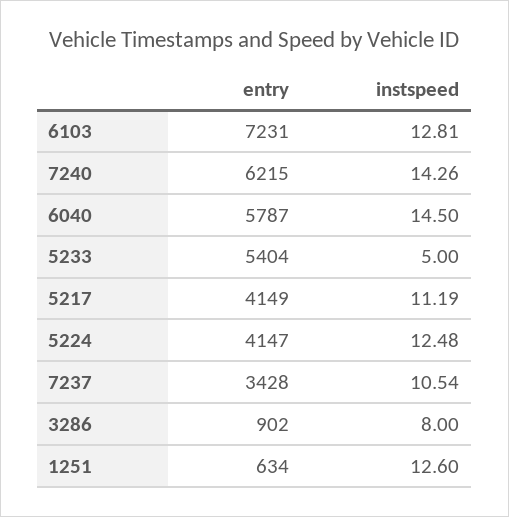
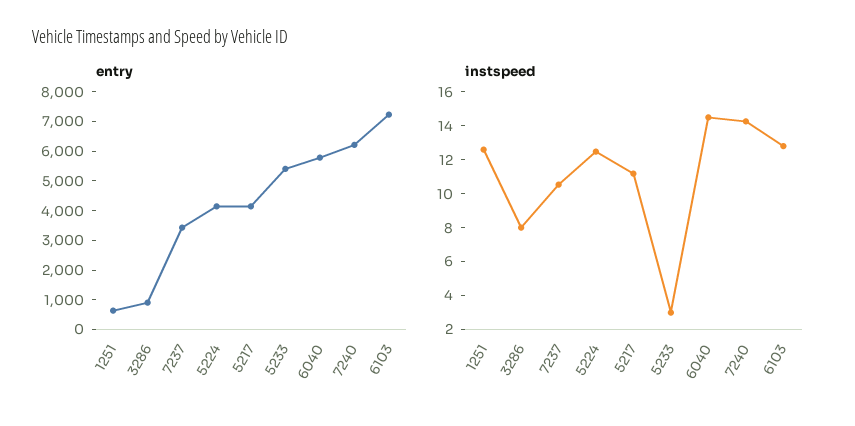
  {
    "entry": {
      "6103": 7231,
      "7240": 6215,
      "6040": 5787,
      "5233": 5404,
      "5217": 4149,
      "5224": 4147,
      "7237": 3428,
      "3286": 902,
      "1251": 634
    },
    "instspeed": {
      "6103": 12.81,
      "7240": 14.26,
      "6040": 14.5,
-     "5233": 5,
+     "5233": 3,
      "5217": 11.19,
      "5224": 12.48,
      "7237": 10.54,
      "3286": 8,
      "1251": 12.6
    }
  }

